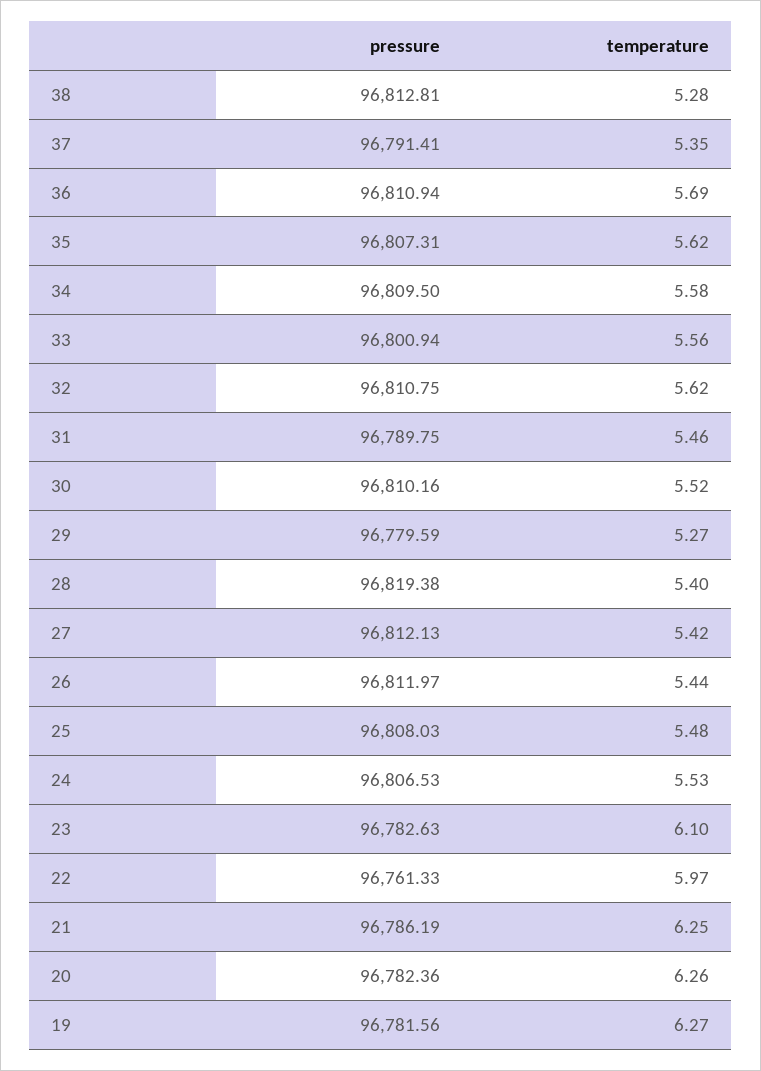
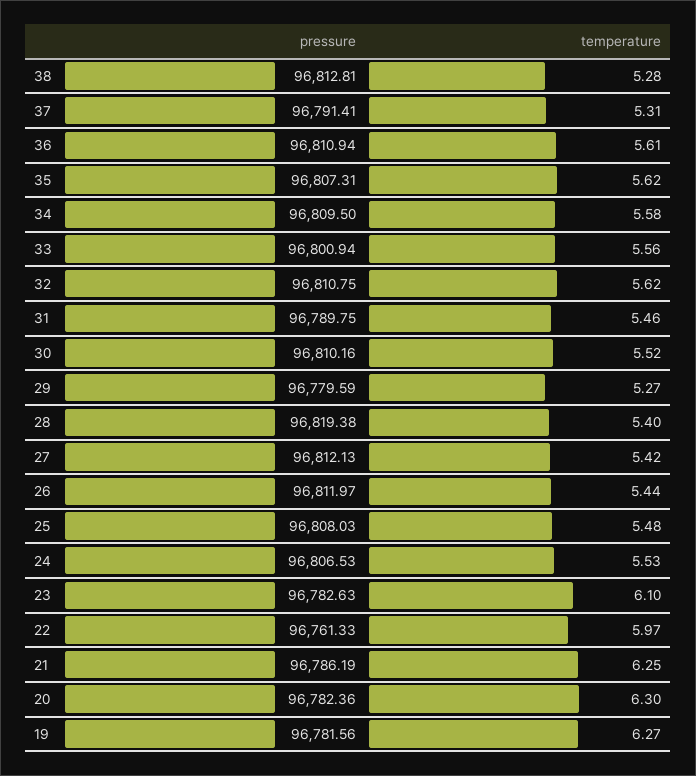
  {
    "pressure": {
      "38": 96812.81,
      "37": 96791.41,
      "36": 96810.94,
      "35": 96807.31,
      "34": 96809.5,
      "33": 96800.94,
      "32": 96810.75,
      "31": 96789.75,
      "30": 96810.16,
      "29": 96779.59,
      "28": 96819.38,
      "27": 96812.13,
      "26": 96811.97,
      "25": 96808.03,
      "24": 96806.53,
      "23": 96782.63,
      "22": 96761.33,
      "21": 96786.19,
      "20": 96782.36,
      "19": 96781.56
    },
    "temperature": {
      "38": 5.28,
-     "37": 5.35,
+     "37": 5.31,
-     "36": 5.69,
+     "36": 5.61,
      "35": 5.62,
      "34": 5.58,
      "33": 5.56,
      "32": 5.62,
      "31": 5.46,
      "30": 5.52,
      "29": 5.27,
      "28": 5.4,
      "27": 5.42,
      "26": 5.44,
      "25": 5.48,
      "24": 5.53,
      "23": 6.1,
      "22": 5.97,
      "21": 6.25,
-     "20": 6.26,
+     "20": 6.3,
      "19": 6.27
    }
  }

